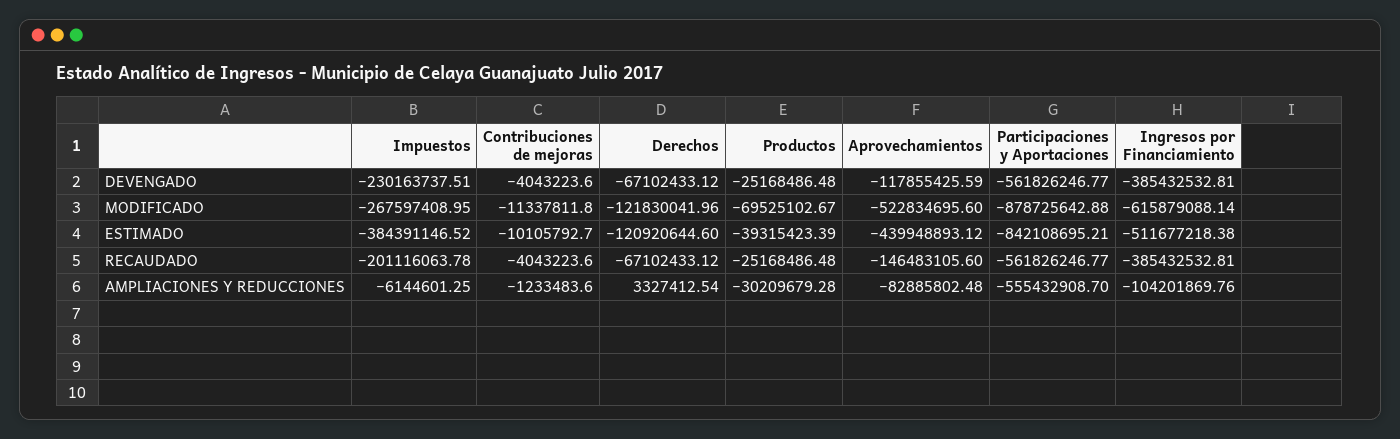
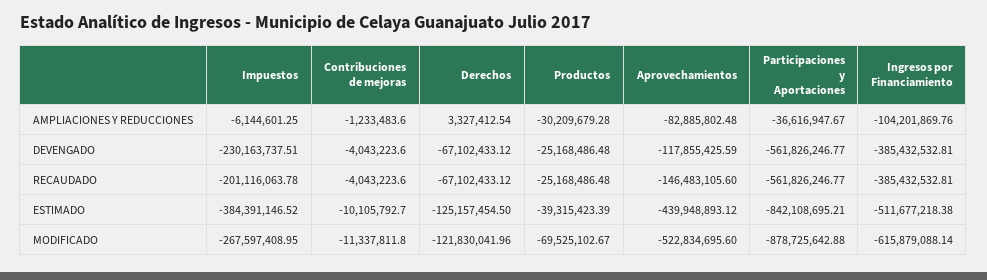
  {
    "Impuestos": {
      "DEVENGADO": -230163737.51,
      "MODIFICADO": -267597408.95,
      "ESTIMADO": -384391146.52,
      "RECAUDADO": -201116063.78,
      "AMPLIACIONES Y REDUCCIONES": -6144601.25
    },
    "Contribuciones de mejoras": {
      "DEVENGADO": -4043223.6,
      "MODIFICADO": -11337811.8,
      "ESTIMADO": -10105792.7,
      "RECAUDADO": -4043223.6,
      "AMPLIACIONES Y REDUCCIONES": -1233483.6
    },
    "Derechos": {
      "DEVENGADO": -67102433.12,
      "MODIFICADO": -121830041.96,
-     "ESTIMADO": -120920644.6,
+     "ESTIMADO": -125157454.5,
      "RECAUDADO": -67102433.12,
      "AMPLIACIONES Y REDUCCIONES": 3327412.54
    },
    "Productos": {
      "DEVENGADO": -25168486.48,
      "MODIFICADO": -69525102.67,
      "ESTIMADO": -39315423.39,
      "RECAUDADO": -25168486.48,
      "AMPLIACIONES Y REDUCCIONES": -30209679.28
    },
    "Aprovechamientos": {
      "DEVENGADO": -117855425.59,
      "MODIFICADO": -522834695.6,
      "ESTIMADO": -439948893.12,
      "RECAUDADO": -146483105.6,
      "AMPLIACIONES Y REDUCCIONES": -82885802.48
    },
    "Participaciones y Aportaciones": {
      "DEVENGADO": -561826246.77,
      "MODIFICADO": -878725642.88,
      "ESTIMADO": -842108695.21,
      "RECAUDADO": -561826246.77,
-     "AMPLIACIONES Y REDUCCIONES": -555432908.7
+     "AMPLIACIONES Y REDUCCIONES": -36616947.67
    },
    "Ingresos por Financiamiento": {
      "DEVENGADO": -385432532.81,
      "MODIFICADO": -615879088.14,
      "ESTIMADO": -511677218.38,
      "RECAUDADO": -385432532.81,
      "AMPLIACIONES Y REDUCCIONES": -104201869.76
    }
  }

